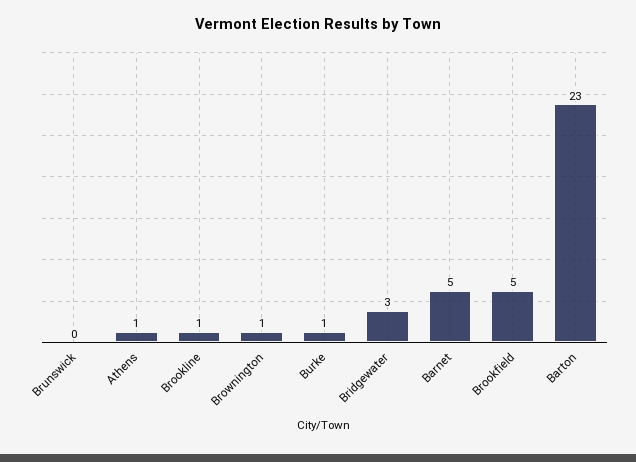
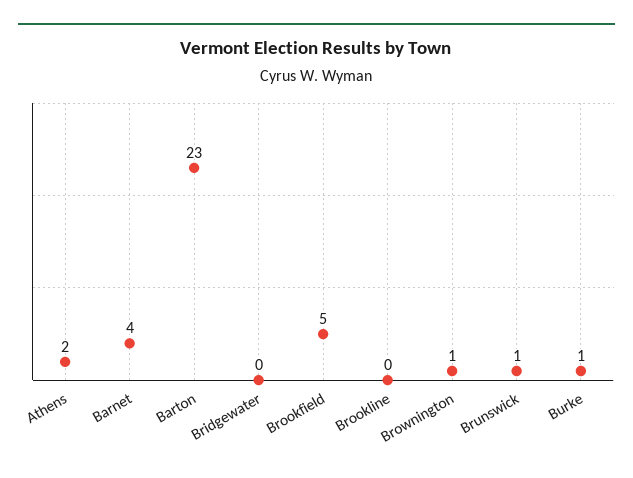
  {
-   "Brunswick": 0,
+   "Brunswick": 1,
-   "Athens": 1,
+   "Athens": 2,
-   "Brookline": 1,
+   "Brookline": 0,
    "Brownington": 1,
    "Burke": 1,
-   "Bridgewater": 3,
+   "Bridgewater": 0,
-   "Barnet": 5,
+   "Barnet": 4,
    "Brookfield": 5,
    "Barton": 23
  }

